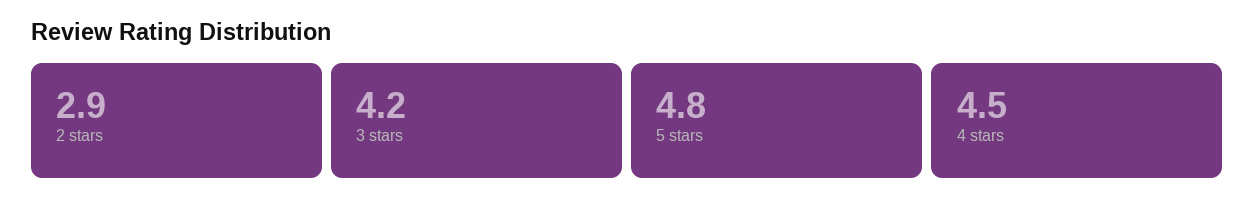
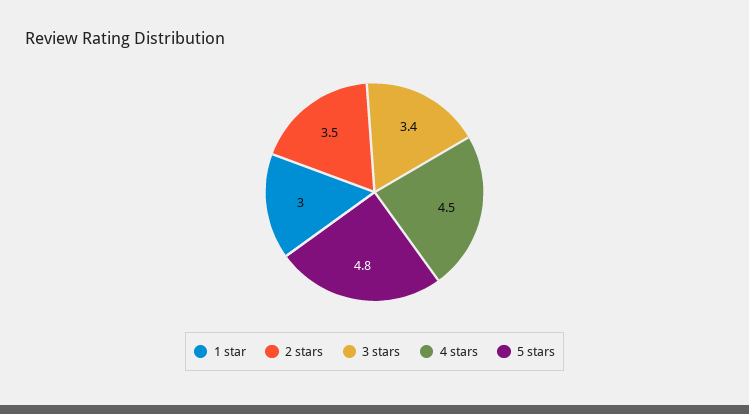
  {
-   "2 stars": 2.9,
+   "2 stars": 3.5,
-   "3 stars": 4.2,
+   "3 stars": 3.4,
    "5 stars": 4.8,
-   "4 stars": 4.5
+   "4 stars": 4.5,
+   "1 star": 3
  }

